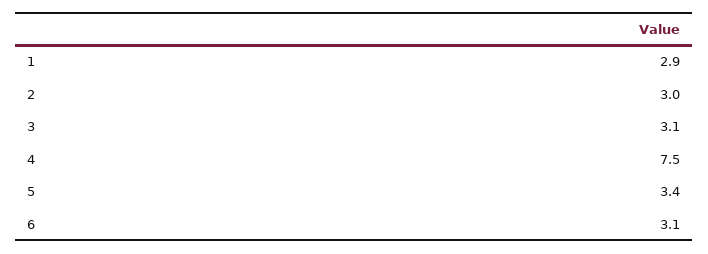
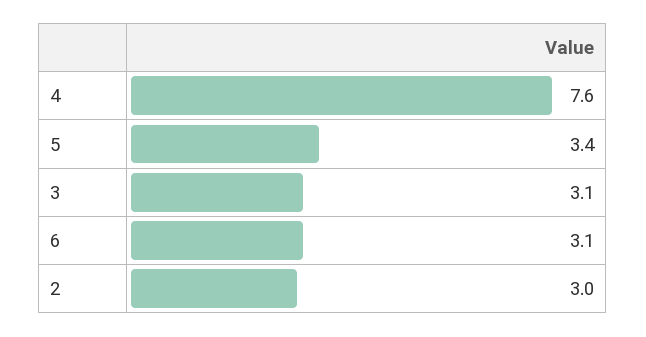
  {
-   "1": 2.9,
    "2": 3,
    "3": 3.1,
-   "4": 7.5,
+   "4": 7.6,
    "5": 3.4,
    "6": 3.1
  }

